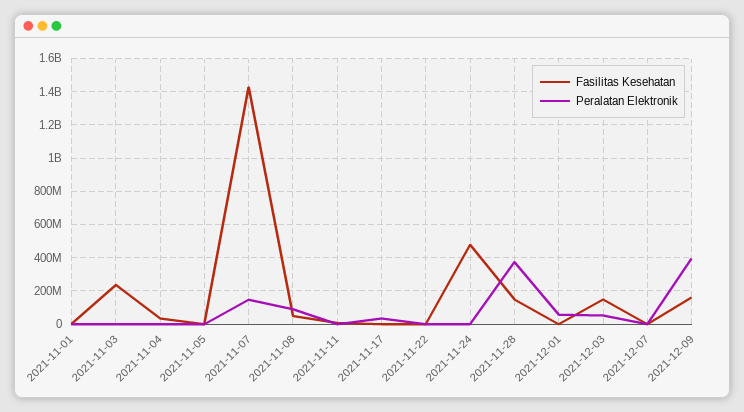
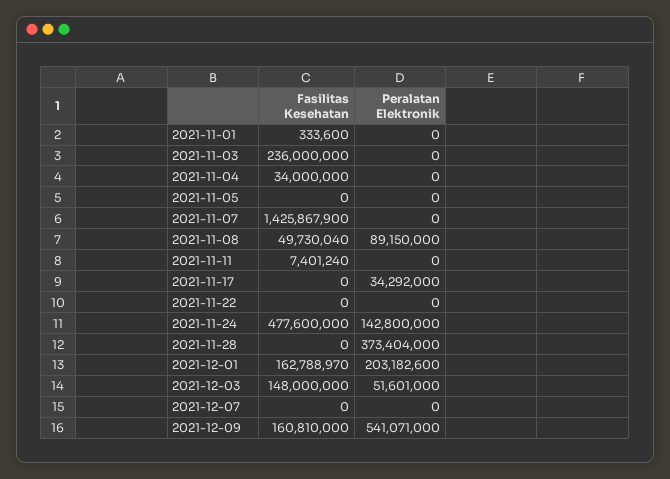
  {
    "Fasilitas Kesehatan": {
      "2021-11-01": 333600,
      "2021-11-03": 236000000,
      "2021-11-04": 34000000,
      "2021-11-05": 0,
      "2021-11-07": 1425867900,
      "2021-11-08": 49730040,
      "2021-11-11": 7401240,
      "2021-11-17": 0,
      "2021-11-22": 0,
      "2021-11-24": 477600000,
-     "2021-11-28": 150000000,
+     "2021-11-28": 0,
-     "2021-12-01": 0,
+     "2021-12-01": 162788970,
      "2021-12-03": 148000000,
      "2021-12-07": 0,
      "2021-12-09": 160810000
    },
    "Peralatan Elektronik": {
      "2021-11-01": 0,
      "2021-11-03": 0,
      "2021-11-04": 0,
      "2021-11-05": 0,
-     "2021-11-07": 150000000,
+     "2021-11-07": 0,
      "2021-11-08": 89150000,
      "2021-11-11": 0,
      "2021-11-17": 34292000,
      "2021-11-22": 0,
-     "2021-11-24": 0,
+     "2021-11-24": 142800000,
      "2021-11-28": 373404000,
-     "2021-12-01": 50000000,
+     "2021-12-01": 203182600,
      "2021-12-03": 51601000,
      "2021-12-07": 0,
-     "2021-12-09": 400000000
+     "2021-12-09": 541071000
    }
  }

